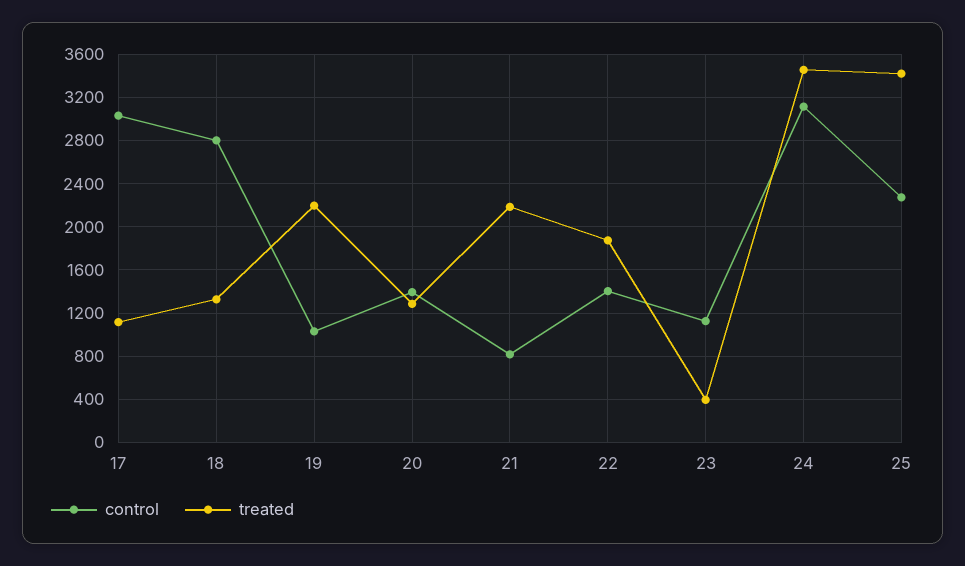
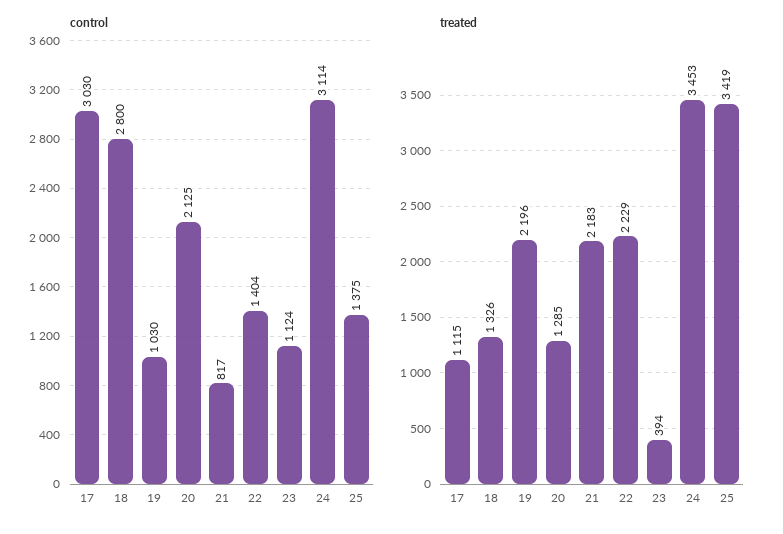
  {
    "control": {
      "17": 3030,
      "18": 2800,
      "19": 1030,
-     "20": 1400,
+     "20": 2125,
      "21": 817,
      "22": 1404,
      "23": 1124,
      "24": 3114,
-     "25": 2300
+     "25": 1375
    },
    "treated": {
      "17": 1115,
      "18": 1326,
      "19": 2196,
      "20": 1285,
      "21": 2183,
-     "22": 1900,
+     "22": 2229,
      "23": 394,
      "24": 3453,
      "25": 3419
    }
  }

